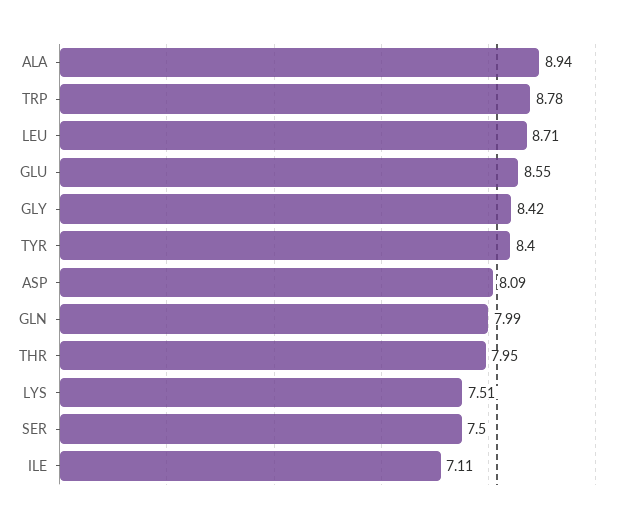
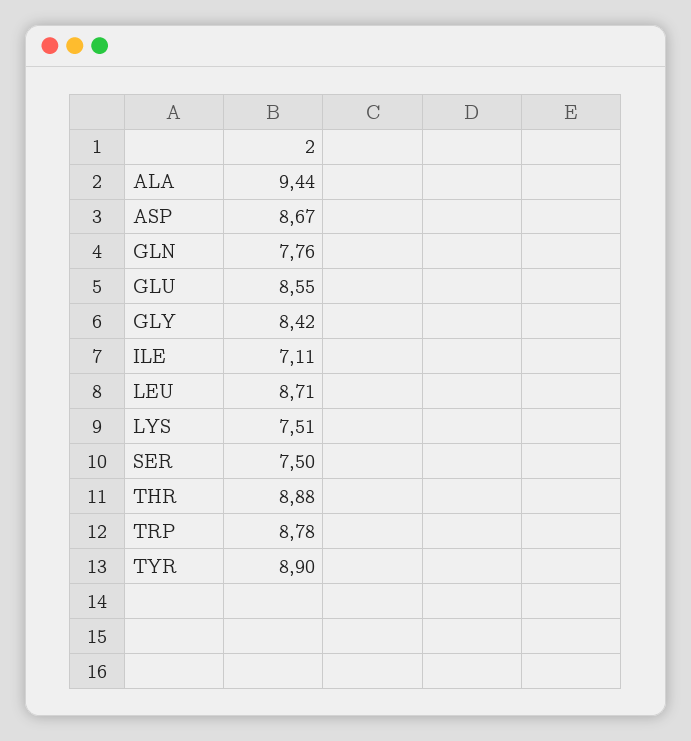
  {
-   "ALA": 8.94,
+   "ALA": 9.44,
    "TRP": 8.78,
    "LEU": 8.71,
    "GLU": 8.55,
    "GLY": 8.42,
-   "TYR": 8.4,
+   "TYR": 8.9,
-   "ASP": 8.09,
+   "ASP": 8.67,
-   "GLN": 7.99,
+   "GLN": 7.76,
-   "THR": 7.95,
+   "THR": 8.88,
    "LYS": 7.51,
    "SER": 7.5,
    "ILE": 7.11
  }

